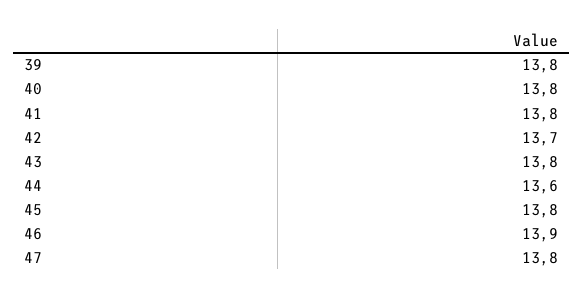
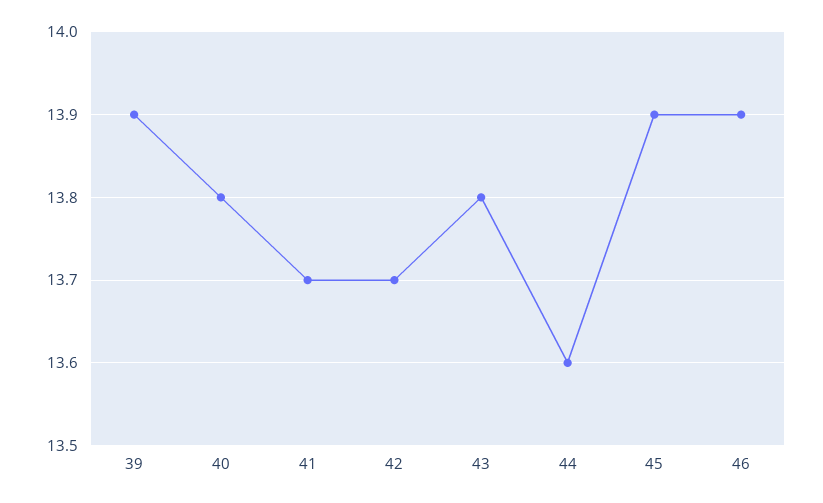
  {
-   "39": 13.8,
+   "39": 13.9,
    "40": 13.8,
-   "41": 13.8,
+   "41": 13.7,
    "42": 13.7,
    "43": 13.8,
    "44": 13.6,
-   "45": 13.8,
+   "45": 13.9,
-   "46": 13.9,
+   "46": 13.9
-   "47": 13.8
  }

